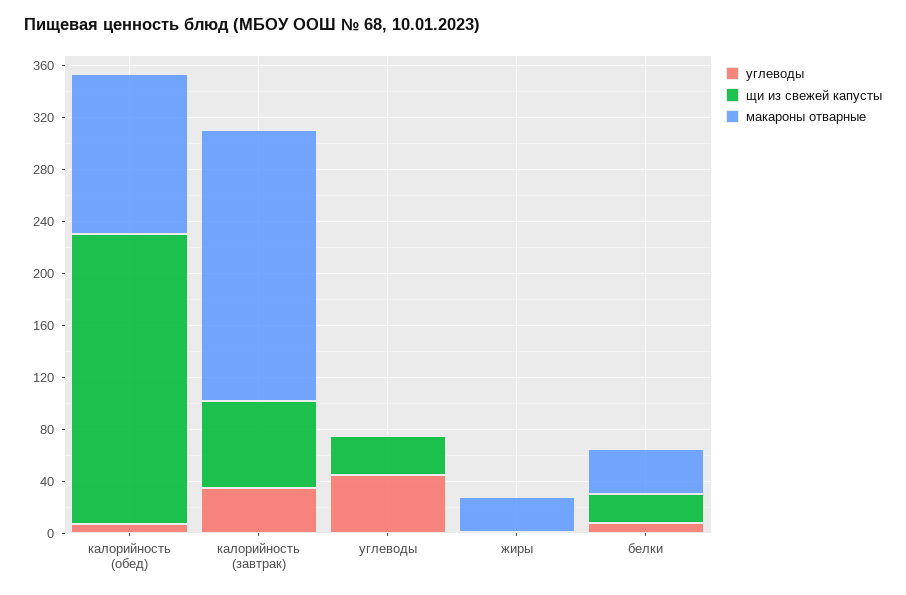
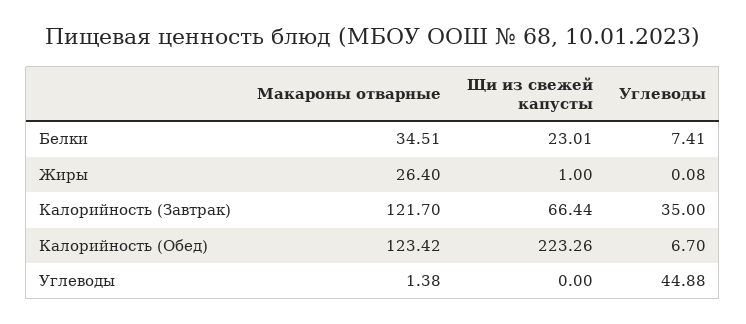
  {
    "углеводы": {
      "калорийность (обед)": 6.7,
      "калорийность (завтрак)": 35,
      "углеводы": 44.88,
      "жиры": 0.08,
      "белки": 7.41
    },
    "щи из свежей капусты": {
      "калорийность (обед)": 223.26,
      "калорийность (завтрак)": 66.44,
-     "углеводы": 30,
+     "углеводы": 0,
      "жиры": 1,
      "белки": 23.01
    },
    "макароны отварные": {
      "калорийность (обед)": 123.42,
-     "калорийность (завтрак)": 210,
+     "калорийность (завтрак)": 121.7,
      "углеводы": 1.38,
      "жиры": 26.4,
      "белки": 34.51
    }
  }

